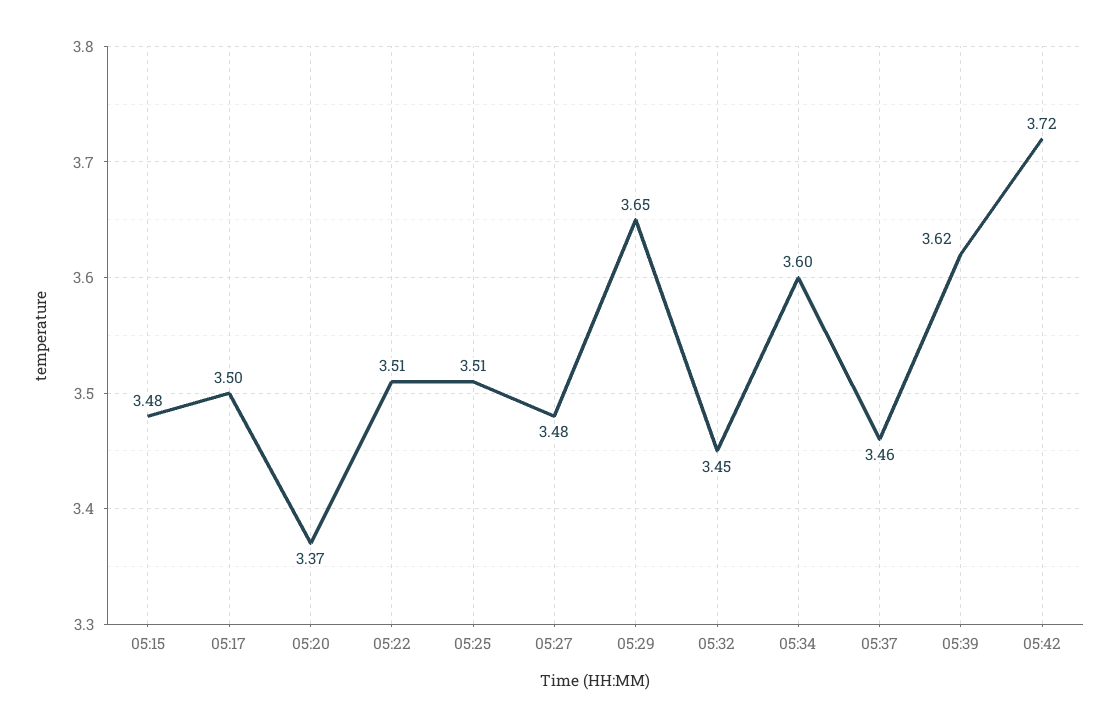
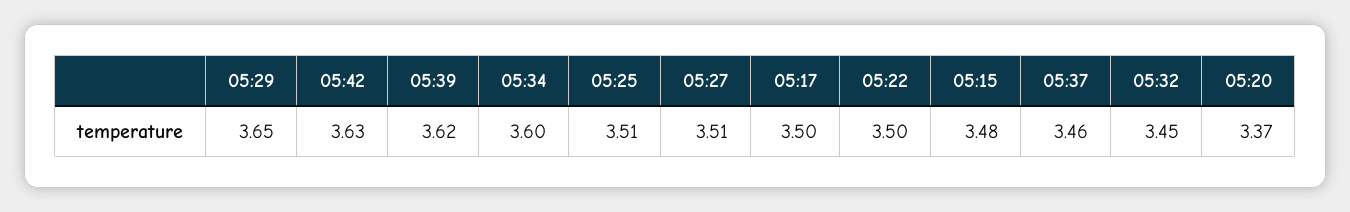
  {
    "05:15": 3.48,
    "05:17": 3.5,
    "05:20": 3.37,
-   "05:22": 3.51,
+   "05:22": 3.5,
    "05:25": 3.51,
-   "05:27": 3.48,
+   "05:27": 3.51,
    "05:29": 3.65,
    "05:32": 3.45,
    "05:34": 3.6,
    "05:37": 3.46,
    "05:39": 3.62,
-   "05:42": 3.72
+   "05:42": 3.63
  }

